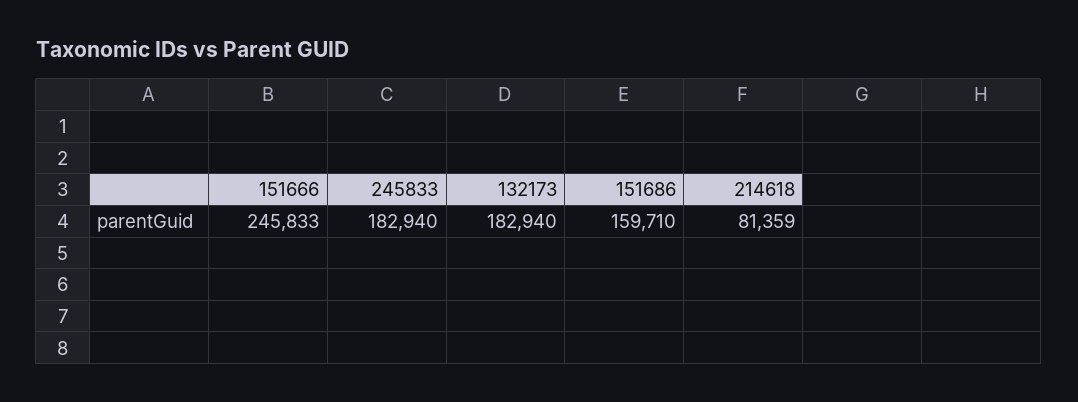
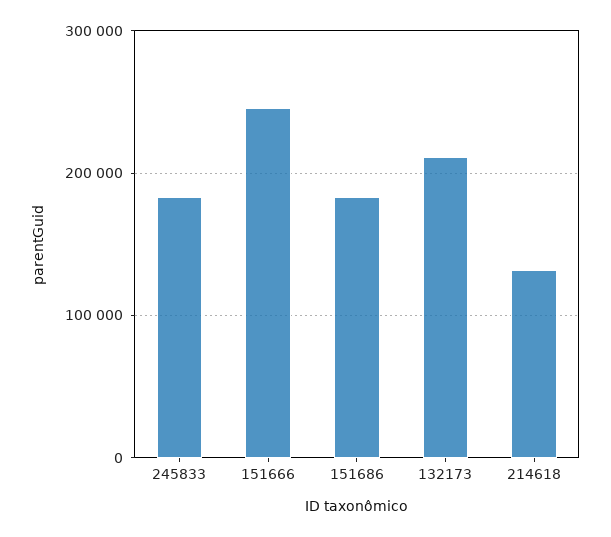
  {
    "151666": 245833,
    "245833": 182940,
-   "132173": 182940,
+   "132173": 210000,
-   "151686": 159710,
+   "151686": 180000,
-   "214618": 81359
+   "214618": 130000
  }

